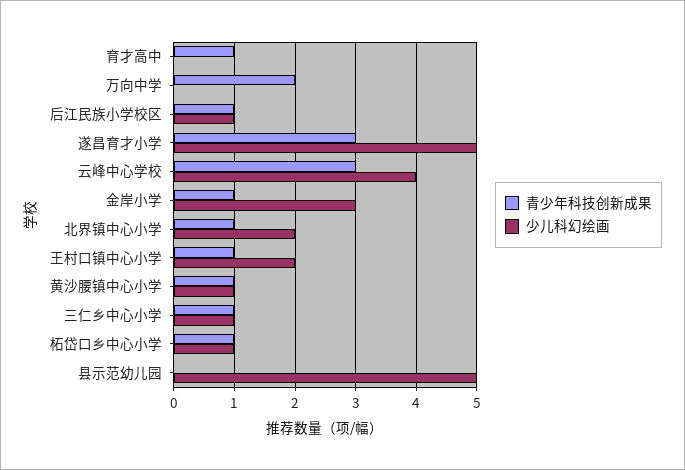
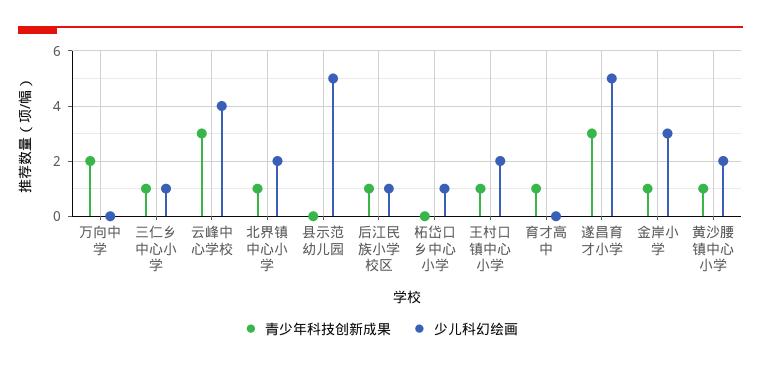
  {
    "青少年科技创新成果": {
      "育才高中": 1,
      "万向中学": 2,
      "后江民族小学校区": 1,
      "遂昌育才小学": 3,
      "云峰中心学校": 3,
      "金岸小学": 1,
      "北界镇中心小学": 1,
      "王村口镇中心小学": 1,
      "黄沙腰镇中心小学": 1,
      "三仁乡中心小学": 1,
-     "柘岱口乡中心小学": 1,
+     "柘岱口乡中心小学": 0,
      "县示范幼儿园": 0
    },
    "少儿科幻绘画": {
      "育才高中": 0,
      "万向中学": 0,
      "后江民族小学校区": 1,
      "遂昌育才小学": 5,
      "云峰中心学校": 4,
      "金岸小学": 3,
      "北界镇中心小学": 2,
      "王村口镇中心小学": 2,
-     "黄沙腰镇中心小学": 1,
+     "黄沙腰镇中心小学": 2,
      "三仁乡中心小学": 1,
      "柘岱口乡中心小学": 1,
      "县示范幼儿园": 5
    }
  }

